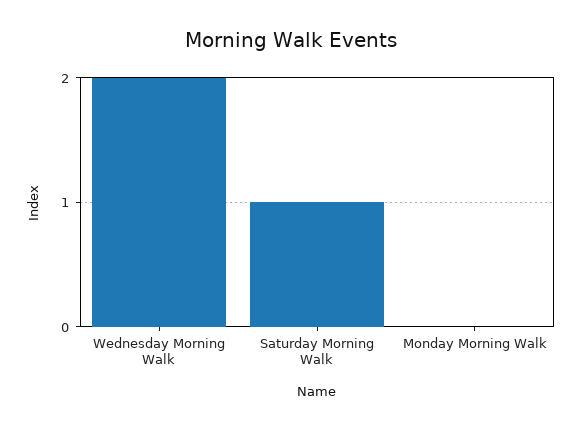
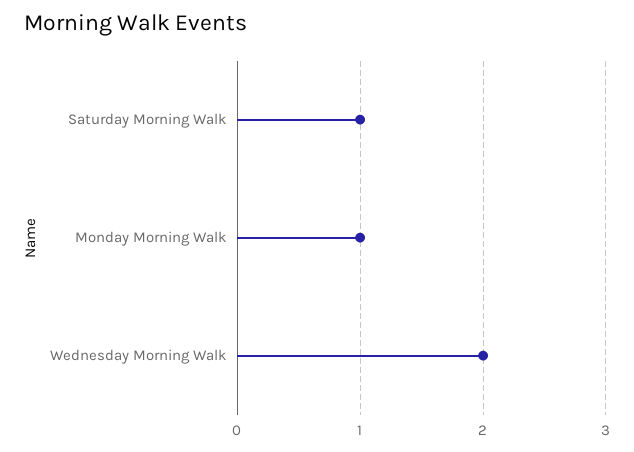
  {
    "Wednesday Morning Walk": 2,
    "Saturday Morning Walk": 1,
-   "Monday Morning Walk": 0
+   "Monday Morning Walk": 1
  }

